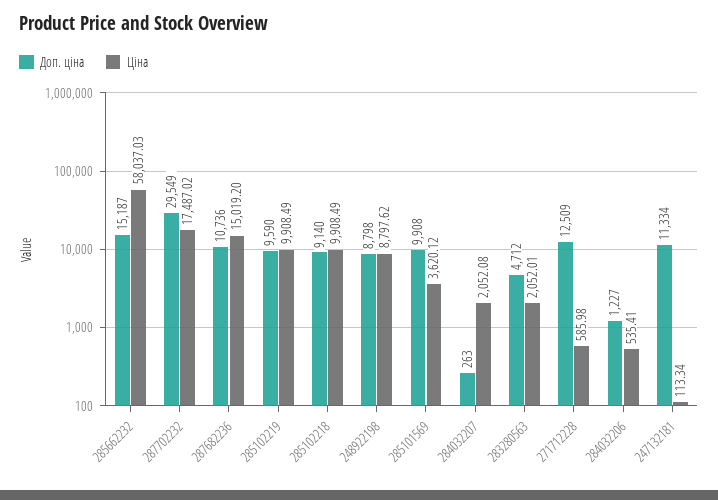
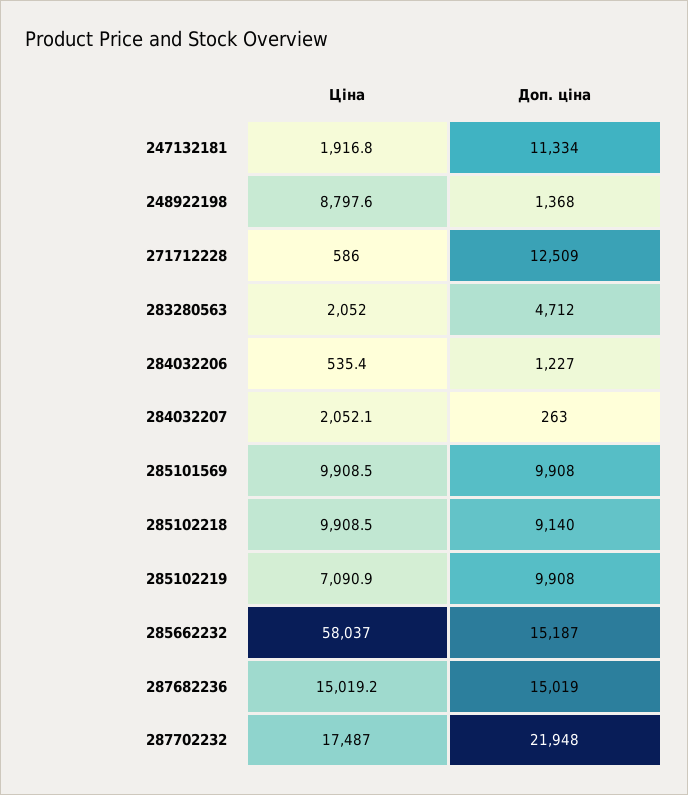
  {
    "Доп. ціна": {
      "285662232": 15187,
-     "287702232": 29549,
+     "287702232": 21948,
-     "287682236": 10736,
+     "287682236": 15019,
-     "285102219": 9590,
+     "285102219": 9908,
      "285102218": 9140,
-     "248922198": 8798,
+     "248922198": 1368,
      "285101569": 9908,
      "284032207": 263,
      "283280563": 4712,
      "271712228": 12509,
      "284032206": 1227,
      "247132181": 11334
    },
    "Ціна": {
      "285662232": 58037.03,
      "287702232": 17487.02,
      "287682236": 15019.2,
-     "285102219": 9908.49,
+     "285102219": 7090.9,
      "285102218": 9908.49,
      "248922198": 8797.62,
-     "285101569": 3620.12,
+     "285101569": 9908.5,
      "284032207": 2052.08,
      "283280563": 2052.01,
      "271712228": 585.98,
      "284032206": 535.41,
-     "247132181": 113.34
+     "247132181": 1916.8
    }
  }

